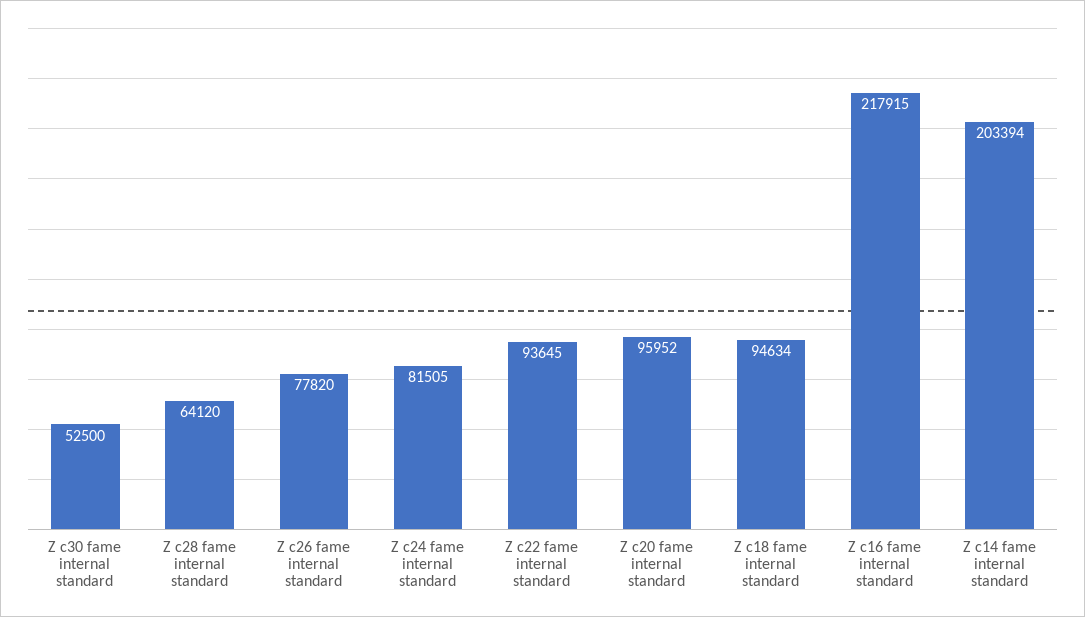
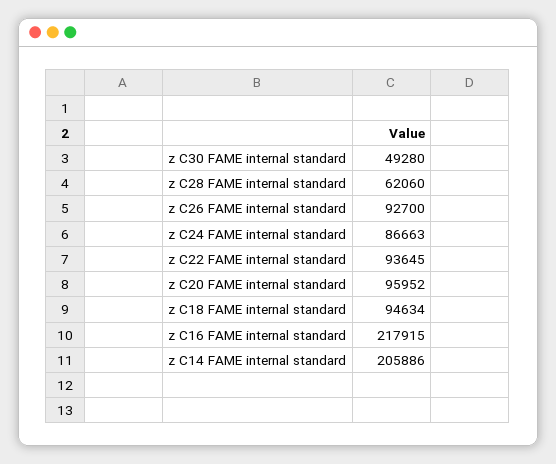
  {
-   "Z c30 fame internal standard": 52500,
+   "Z c30 fame internal standard": 49280,
-   "Z c28 fame internal standard": 64120,
+   "Z c28 fame internal standard": 62060,
-   "Z c26 fame internal standard": 77820,
+   "Z c26 fame internal standard": 92700,
-   "Z c24 fame internal standard": 81505,
+   "Z c24 fame internal standard": 86663,
    "Z c22 fame internal standard": 93645,
    "Z c20 fame internal standard": 95952,
    "Z c18 fame internal standard": 94634,
    "Z c16 fame internal standard": 217915,
-   "Z c14 fame internal standard": 203394
+   "Z c14 fame internal standard": 205886
  }

